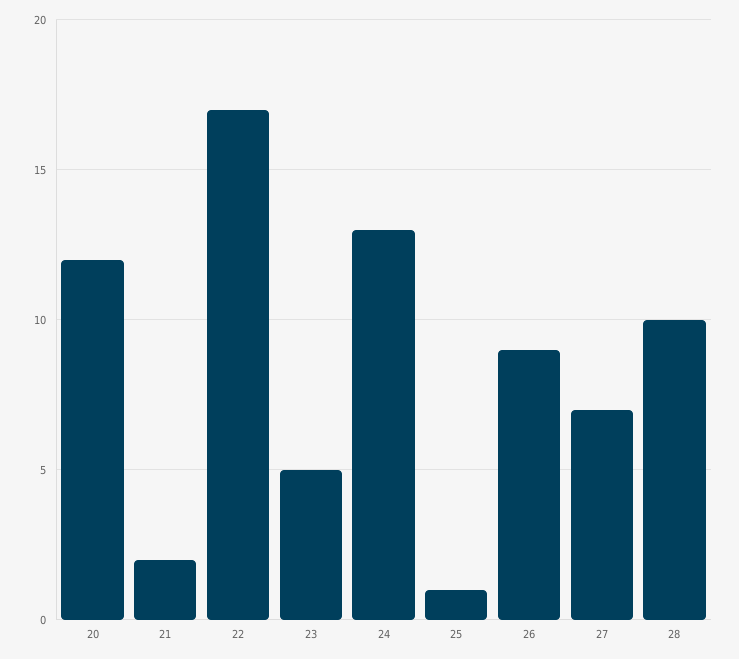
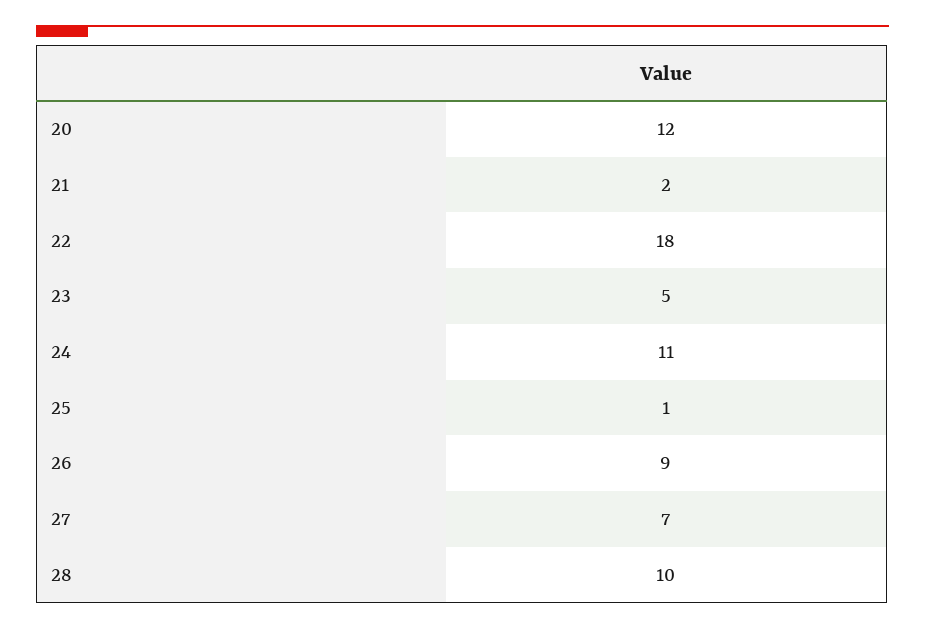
  {
    "20": 12,
    "21": 2,
-   "22": 17,
+   "22": 18,
    "23": 5,
-   "24": 13,
+   "24": 11,
    "25": 1,
    "26": 9,
    "27": 7,
    "28": 10
  }

